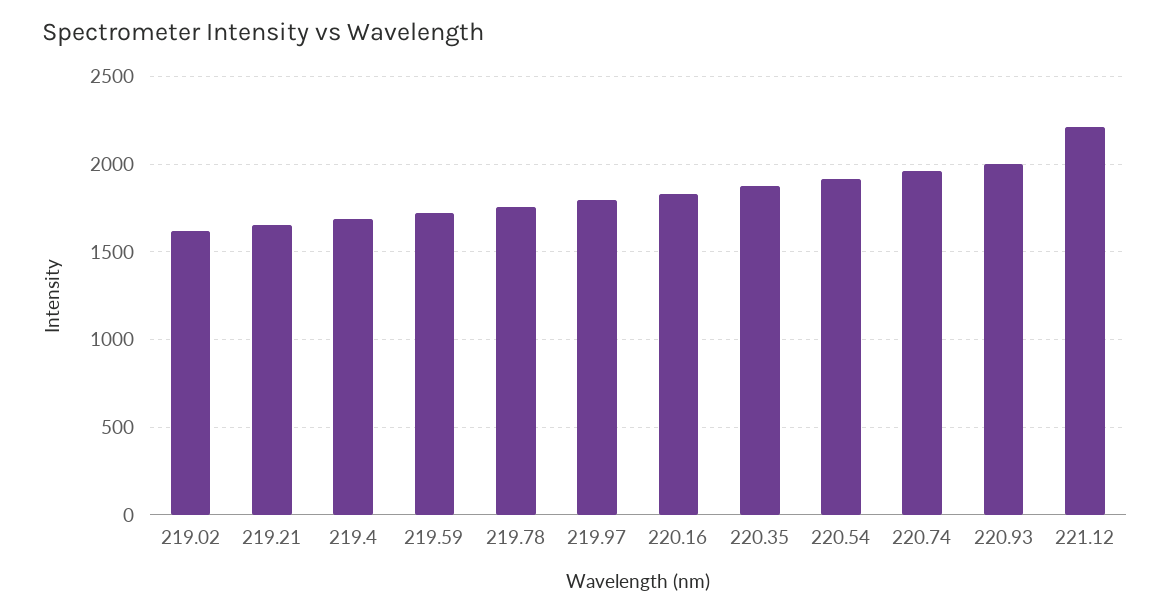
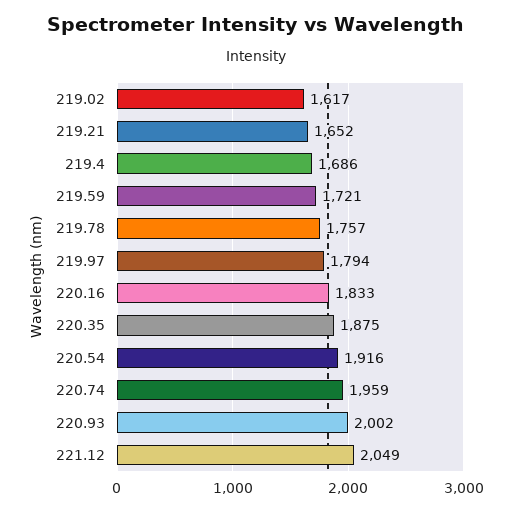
  {
    "219.02": 1617,
    "219.21": 1652,
    "219.4": 1686,
    "219.59": 1721,
    "219.78": 1757,
    "219.97": 1794,
    "220.16": 1833,
    "220.35": 1875,
    "220.54": 1916,
    "220.74": 1959,
    "220.93": 2002,
-   "221.12": 2200
+   "221.12": 2049
  }

